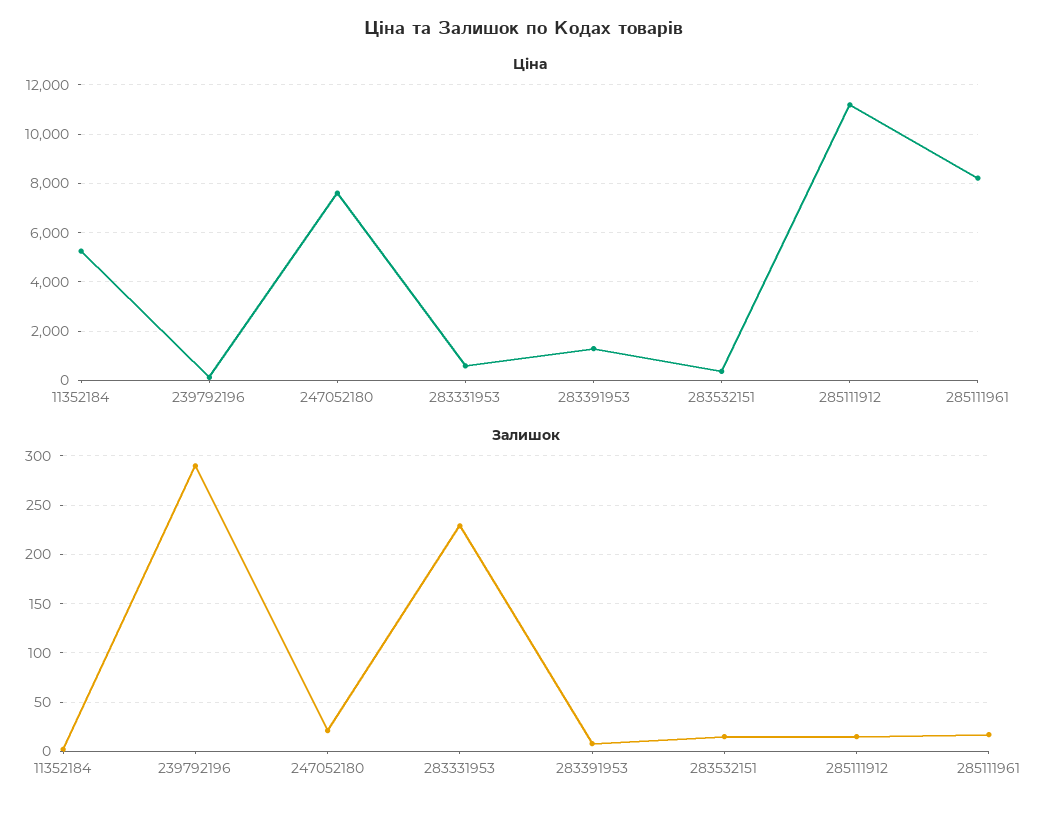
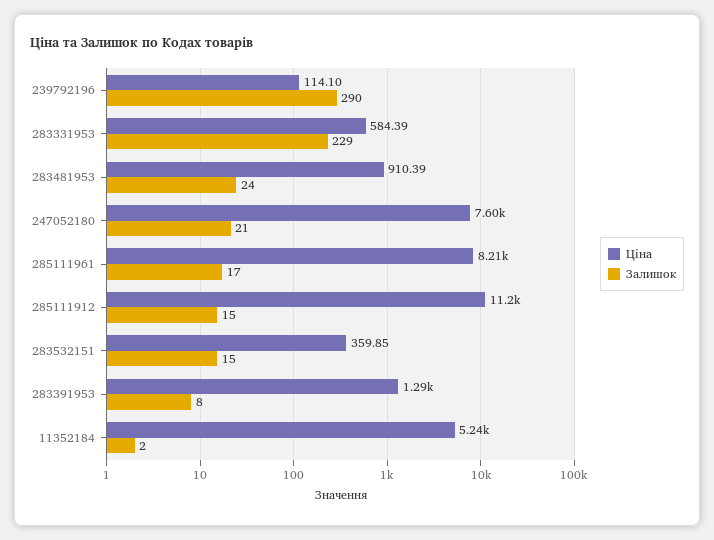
  {
    "Ціна": {
      "11352184": 5240,
      "239792196": 114.1,
      "247052180": 7600,
      "283331953": 584.39,
      "283391953": 1290,
      "283532151": 359.85,
      "285111912": 11200,
-     "285111961": 8210
+     "285111961": 8210,
+     "283481953": 910.39
    },
    "Залишок": {
      "11352184": 2,
      "239792196": 290,
      "247052180": 21,
      "283331953": 229,
      "283391953": 8,
      "283532151": 15,
      "285111912": 15,
-     "285111961": 17
+     "285111961": 17,
+     "283481953": 24
    }
  }

